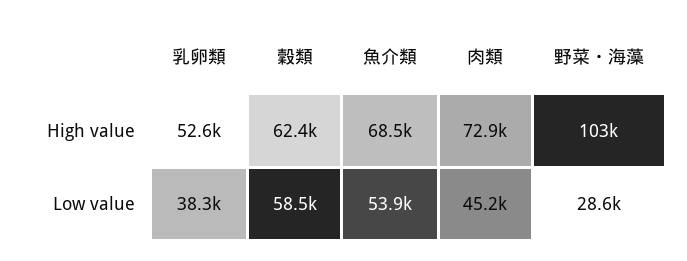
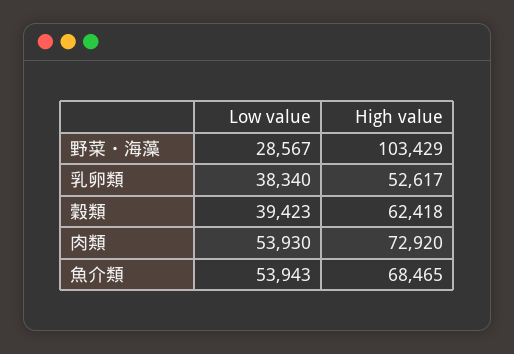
  {
    "乳卵類": {
      "High value": 52617,
      "Low value": 38340
    },
    "穀類": {
      "High value": 62418,
-     "Low value": 58500
+     "Low value": 39423
    },
    "魚介類": {
      "High value": 68465,
      "Low value": 53943
    },
    "肉類": {
      "High value": 72920,
-     "Low value": 45200
+     "Low value": 53930
    },
    "野菜・海藻": {
      "High value": 103429,
      "Low value": 28567
    }
  }

